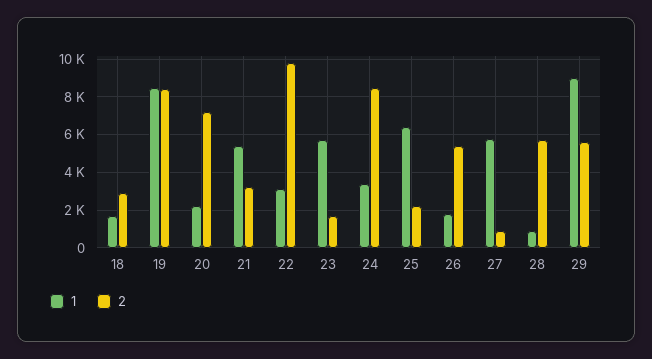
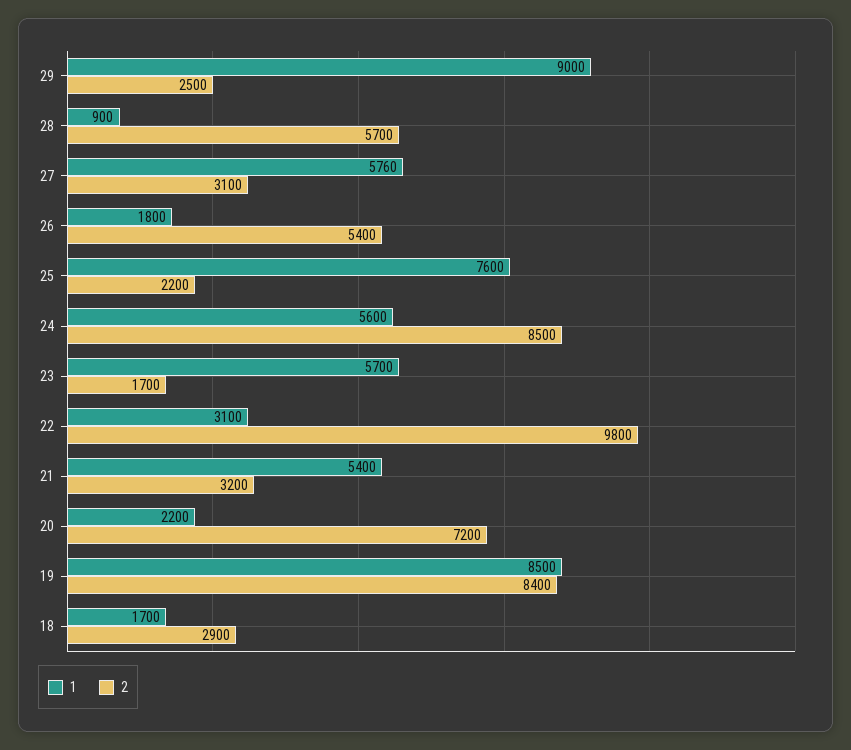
  {
    "1": {
      "18": 1700,
      "19": 8500,
      "20": 2200,
      "21": 5400,
      "22": 3100,
      "23": 5700,
-     "24": 3500,
+     "24": 5600,
-     "25": 6500,
+     "25": 7600,
      "26": 1800,
      "27": 5760,
      "28": 900,
      "29": 9000
    },
    "2": {
      "18": 2900,
      "19": 8400,
      "20": 7200,
      "21": 3200,
      "22": 9800,
      "23": 1700,
      "24": 8500,
      "25": 2200,
      "26": 5400,
-     "27": 1000,
+     "27": 3100,
      "28": 5700,
-     "29": 5500
+     "29": 2500
    }
  }

